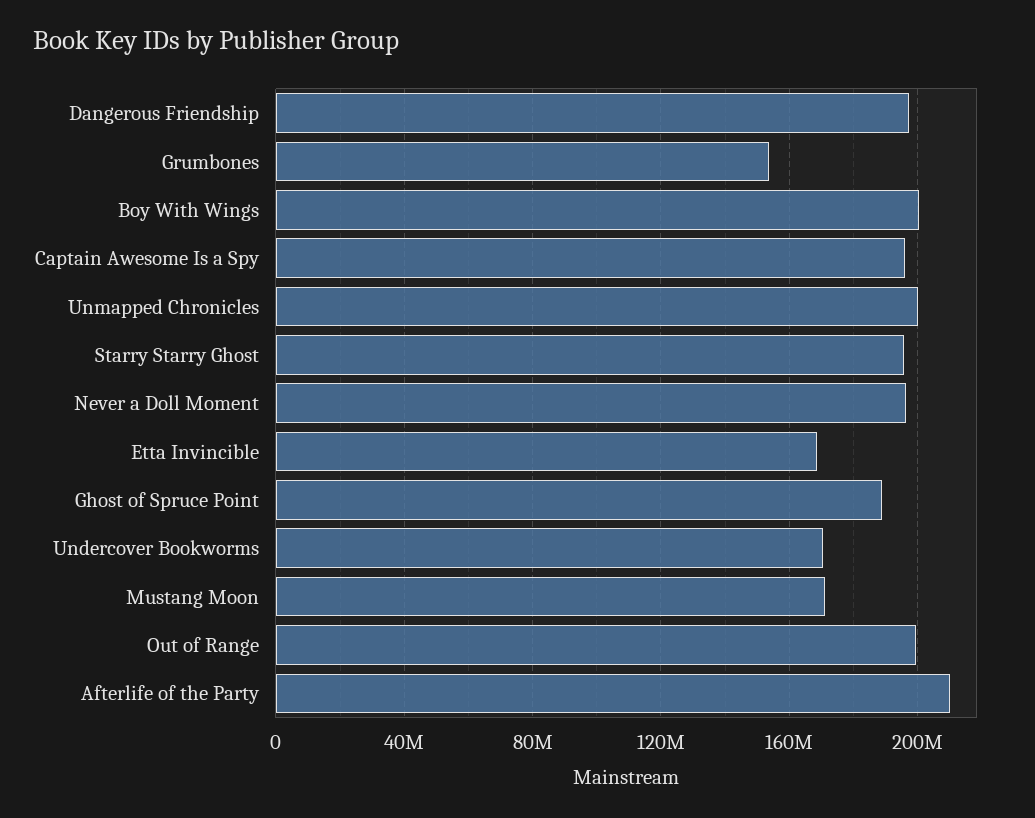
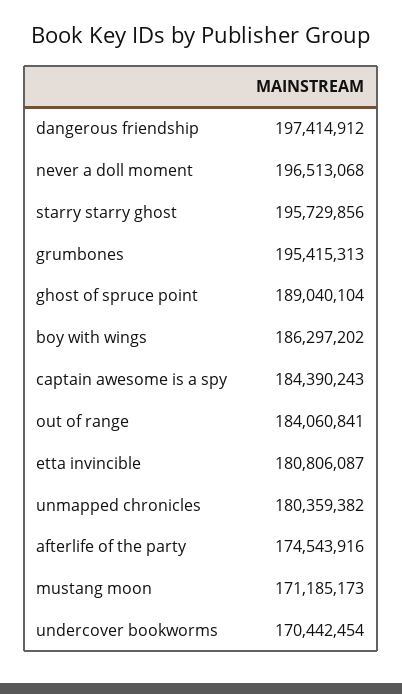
  {
    "Dangerous Friendship": 197414912,
-   "Grumbones": 155000000,
+   "Grumbones": 195415313,
-   "Boy With Wings": 200000000,
+   "Boy With Wings": 186297202,
-   "Captain Awesome Is a Spy": 195000000,
+   "Captain Awesome Is a Spy": 184390243,
-   "Unmapped Chronicles": 200000000,
+   "Unmapped Chronicles": 180359382,
    "Starry Starry Ghost": 195729856,
    "Never a Doll Moment": 196513068,
-   "Etta Invincible": 170000000,
+   "Etta Invincible": 180806087,
    "Ghost of Spruce Point": 189040104,
    "Undercover Bookworms": 170442454,
    "Mustang Moon": 171185173,
-   "Out of Range": 200000000,
+   "Out of Range": 184060841,
-   "Afterlife of the Party": 210000000
+   "Afterlife of the Party": 174543916
  }

